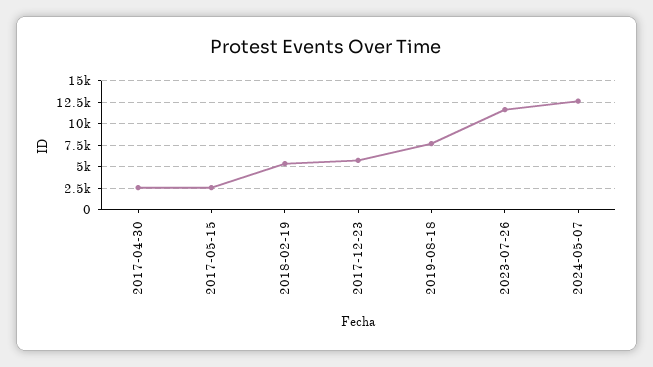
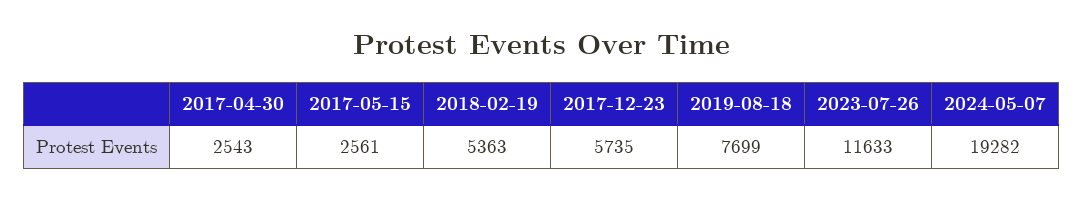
  {
    "2017-04-30": 2543,
    "2017-05-15": 2561,
    "2018-02-19": 5363,
    "2017-12-23": 5735,
    "2019-08-18": 7699,
    "2023-07-26": 11633,
-   "2024-05-07": 12500
+   "2024-05-07": 19282
  }

